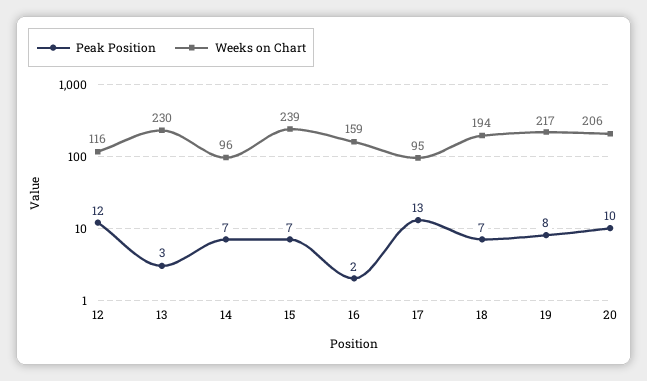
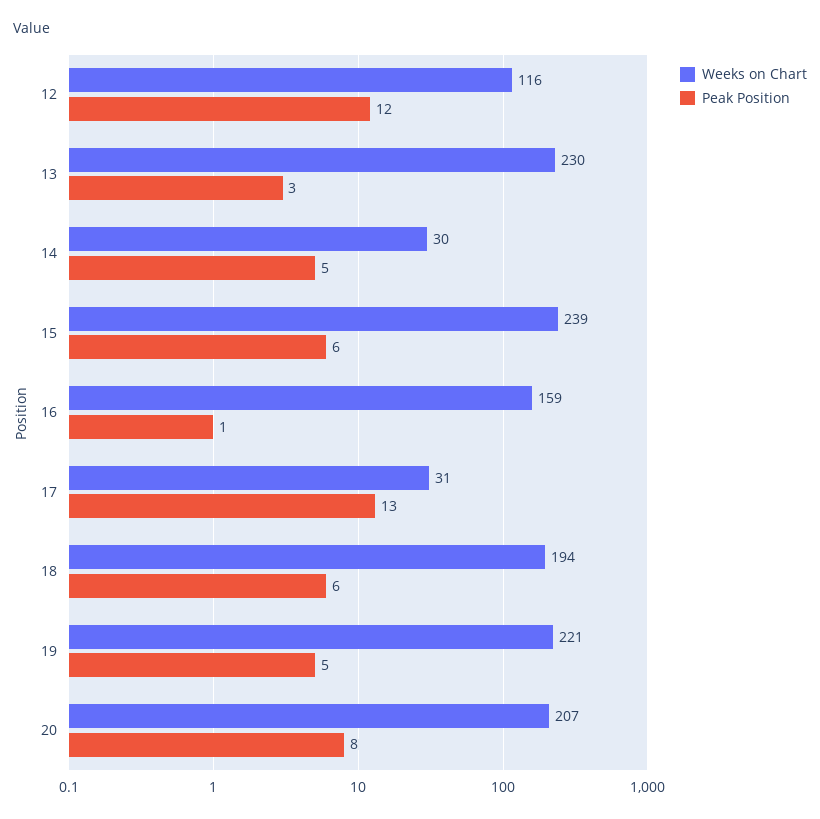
  {
    "Peak Position": {
      "12": 12,
      "13": 3,
-     "14": 7,
+     "14": 5,
-     "15": 7,
+     "15": 6,
-     "16": 2,
+     "16": 1,
      "17": 13,
-     "18": 7,
+     "18": 6,
-     "19": 8,
+     "19": 5,
-     "20": 10
+     "20": 8
    },
    "Weeks on Chart": {
      "12": 116,
      "13": 230,
-     "14": 96,
+     "14": 30,
      "15": 239,
      "16": 159,
-     "17": 95,
+     "17": 31,
      "18": 194,
-     "19": 217,
+     "19": 221,
-     "20": 206
+     "20": 207
    }
  }

